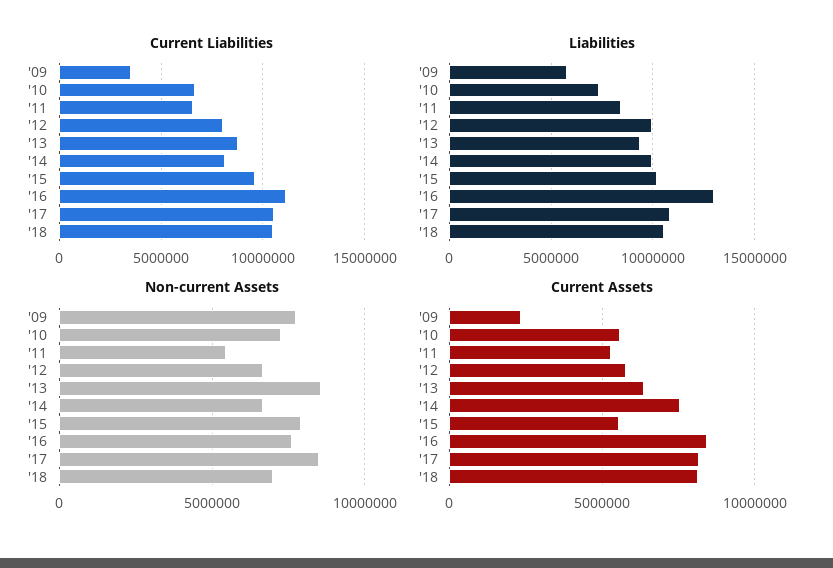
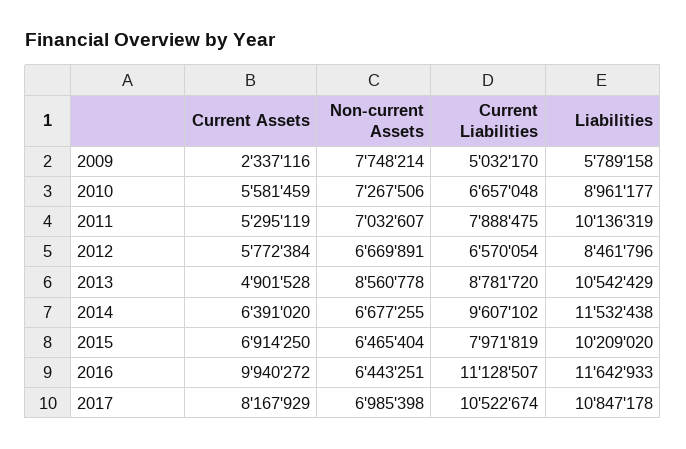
  {
    "Current Liabilities": {
-     "'09": 3500000,
+     "'09": 5032170,
      "'10": 6657048,
-     "'11": 6500000,
+     "'11": 7888475,
-     "'12": 8000000,
+     "'12": 6570054,
      "'13": 8781720,
-     "'14": 8000000,
+     "'14": 9607102,
-     "'15": 9500000,
+     "'15": 7971819,
      "'16": 11128507,
-     "'17": 10522674,
+     "'17": 10522674
-     "'18": 10500000
    },
    "Liabilities": {
      "'09": 5789158,
-     "'10": 7500000,
+     "'10": 8961177,
-     "'11": 8500000,
+     "'11": 10136319,
-     "'12": 10000000,
+     "'12": 8461796,
-     "'13": 9500000,
+     "'13": 10542429,
-     "'14": 10000000,
+     "'14": 11532438,
      "'15": 10209020,
-     "'16": 13000000,
+     "'16": 11642933,
-     "'17": 10847178,
+     "'17": 10847178
-     "'18": 10500000
    },
    "Non-current Assets": {
      "'09": 7748214,
      "'10": 7267506,
-     "'11": 5500000,
+     "'11": 7032607,
      "'12": 6669891,
      "'13": 8560778,
      "'14": 6677255,
-     "'15": 8000000,
+     "'15": 6465404,
-     "'16": 7500000,
+     "'16": 6443251,
-     "'17": 8500000,
+     "'17": 6985398
-     "'18": 7000000
    },
    "Current Assets": {
      "'09": 2337116,
      "'10": 5581459,
      "'11": 5295119,
      "'12": 5772384,
-     "'13": 6500000,
+     "'13": 4901528,
-     "'14": 7500000,
+     "'14": 6391020,
-     "'15": 5500000,
+     "'15": 6914250,
-     "'16": 8500000,
+     "'16": 9940272,
-     "'17": 8167929,
+     "'17": 8167929
-     "'18": 8000000
    }
  }

